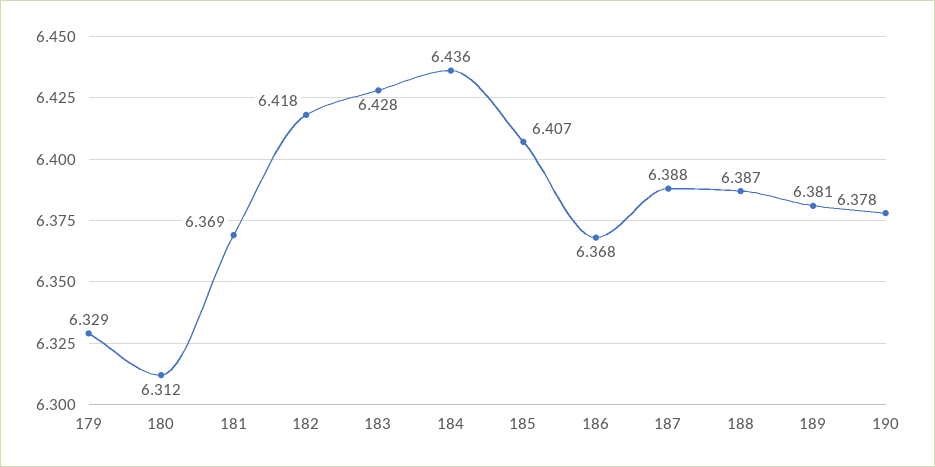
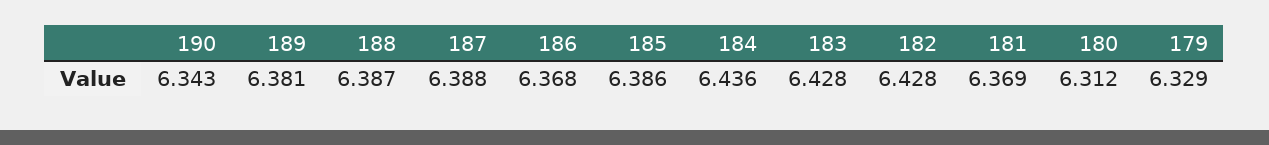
  {
    "179": 6.329,
    "180": 6.312,
    "181": 6.369,
-   "182": 6.418,
+   "182": 6.428,
    "183": 6.428,
    "184": 6.436,
-   "185": 6.407,
+   "185": 6.386,
    "186": 6.368,
    "187": 6.388,
    "188": 6.387,
    "189": 6.381,
-   "190": 6.378
+   "190": 6.343
  }

